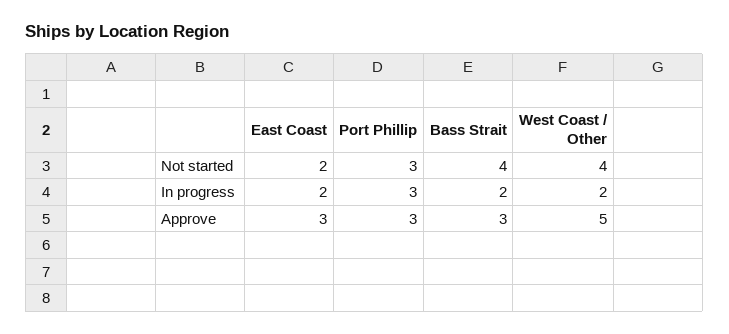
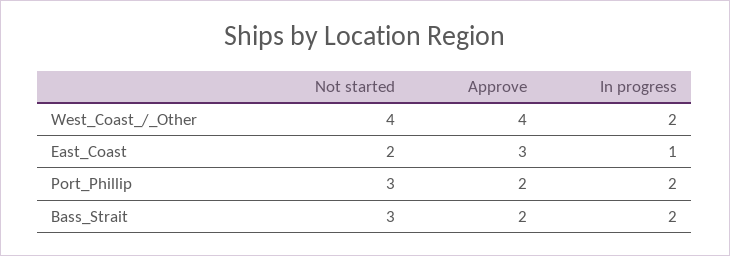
  {
    "East Coast": {
      "Not started": 2,
-     "In progress": 2,
+     "In progress": 1,
      "Approve": 3
    },
    "Port Phillip": {
      "Not started": 3,
-     "In progress": 3,
+     "In progress": 2,
-     "Approve": 3
+     "Approve": 2
    },
    "Bass Strait": {
-     "Not started": 4,
+     "Not started": 3,
      "In progress": 2,
-     "Approve": 3
+     "Approve": 2
    },
    "West Coast / Other": {
      "Not started": 4,
      "In progress": 2,
-     "Approve": 5
+     "Approve": 4
    }
  }

